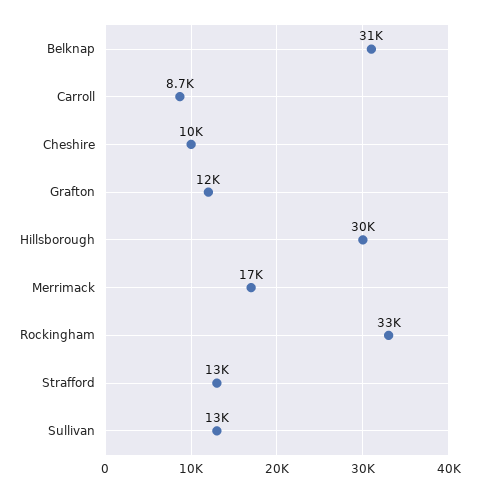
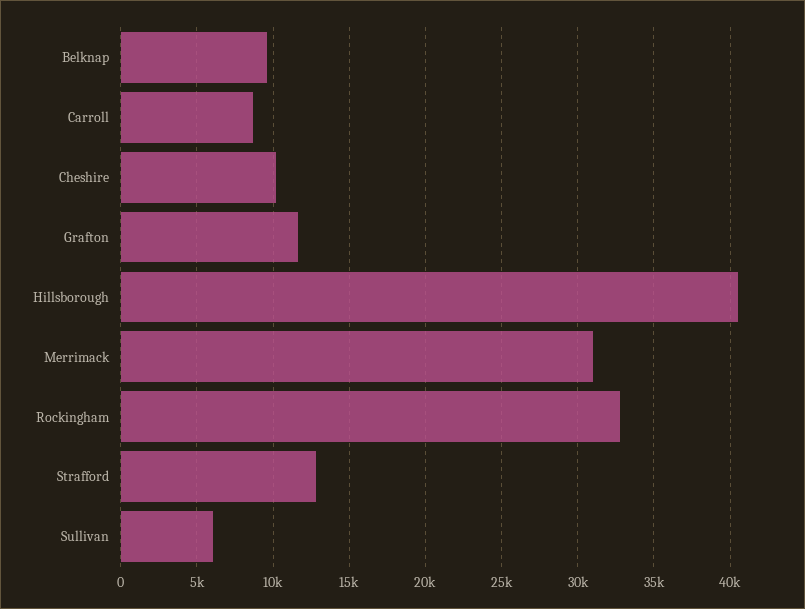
  {
-   "Belknap": 31000,
+   "Belknap": 9500,
    "Carroll": 8700,
    "Cheshire": 10000,
    "Grafton": 12000,
-   "Hillsborough": 30000,
+   "Hillsborough": 40500,
-   "Merrimack": 17000,
+   "Merrimack": 31000,
    "Rockingham": 33000,
    "Strafford": 13000,
-   "Sullivan": 13000
+   "Sullivan": 6000
  }

